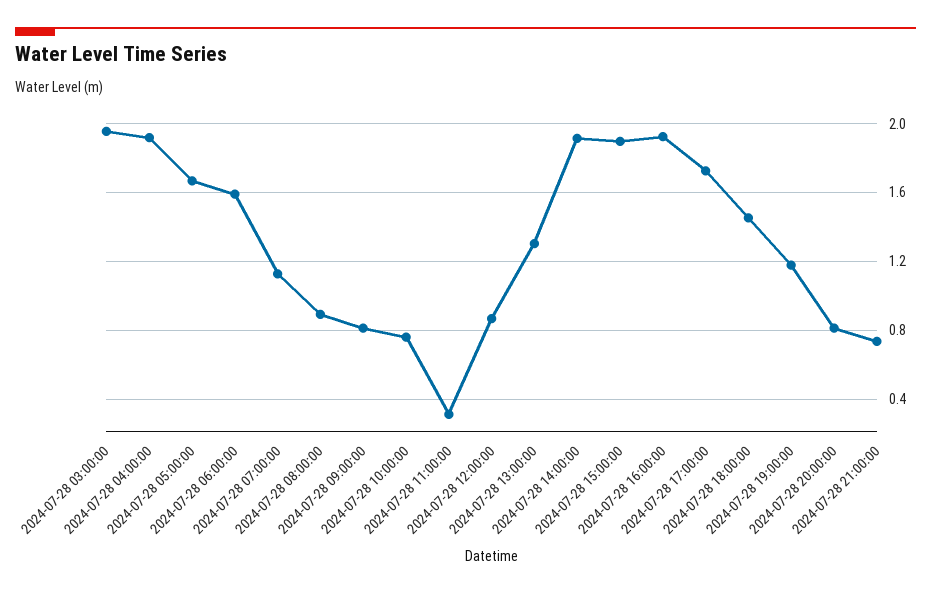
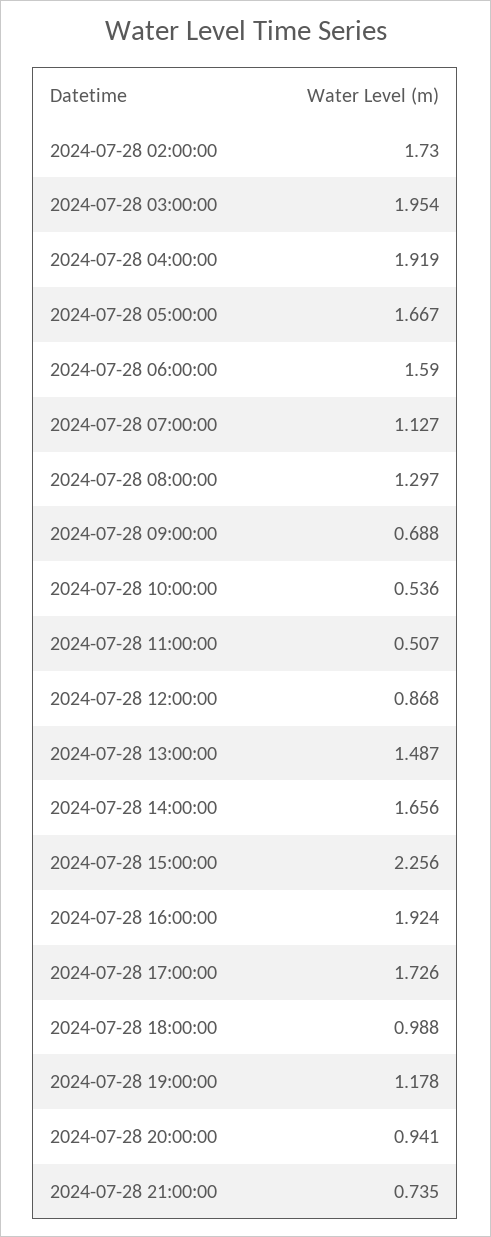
  {
    "2024-07-28 03:00:00": 1.954,
    "2024-07-28 04:00:00": 1.919,
    "2024-07-28 05:00:00": 1.667,
    "2024-07-28 06:00:00": 1.59,
    "2024-07-28 07:00:00": 1.127,
-   "2024-07-28 08:00:00": 0.9,
+   "2024-07-28 08:00:00": 1.297,
-   "2024-07-28 09:00:00": 0.8,
+   "2024-07-28 09:00:00": 0.688,
-   "2024-07-28 10:00:00": 0.75,
+   "2024-07-28 10:00:00": 0.536,
-   "2024-07-28 11:00:00": 0.3,
+   "2024-07-28 11:00:00": 0.507,
    "2024-07-28 12:00:00": 0.868,
-   "2024-07-28 13:00:00": 1.3,
+   "2024-07-28 13:00:00": 1.487,
-   "2024-07-28 14:00:00": 1.9,
+   "2024-07-28 14:00:00": 1.656,
-   "2024-07-28 15:00:00": 1.9,
+   "2024-07-28 15:00:00": 2.256,
    "2024-07-28 16:00:00": 1.924,
    "2024-07-28 17:00:00": 1.726,
-   "2024-07-28 18:00:00": 1.45,
+   "2024-07-28 18:00:00": 0.988,
    "2024-07-28 19:00:00": 1.178,
-   "2024-07-28 20:00:00": 0.8,
+   "2024-07-28 20:00:00": 0.941,
-   "2024-07-28 21:00:00": 0.735
+   "2024-07-28 21:00:00": 0.735,
+   "2024-07-28 02:00:00": 1.73
  }

